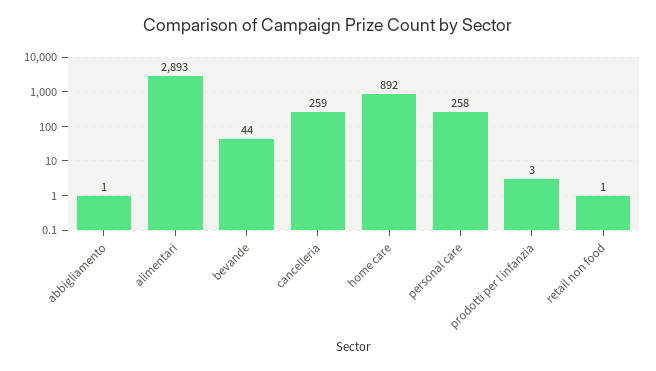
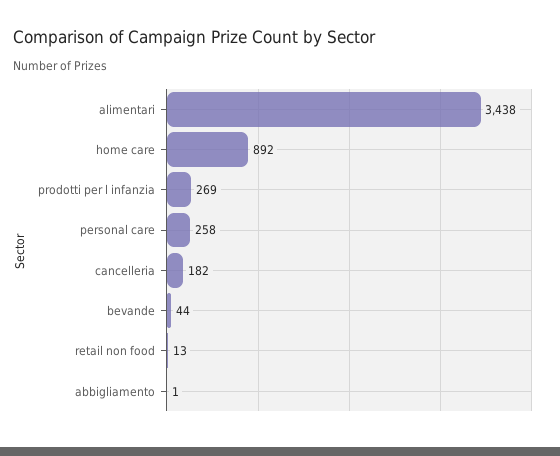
  {
    "abbigliamento": 1,
-   "alimentari": 2893,
+   "alimentari": 3438,
    "bevande": 44,
-   "cancelleria": 259,
+   "cancelleria": 182,
    "home care": 892,
    "personal care": 258,
-   "prodotti per l infanzia": 3,
+   "prodotti per l infanzia": 269,
-   "retail non food": 1
+   "retail non food": 13
  }

